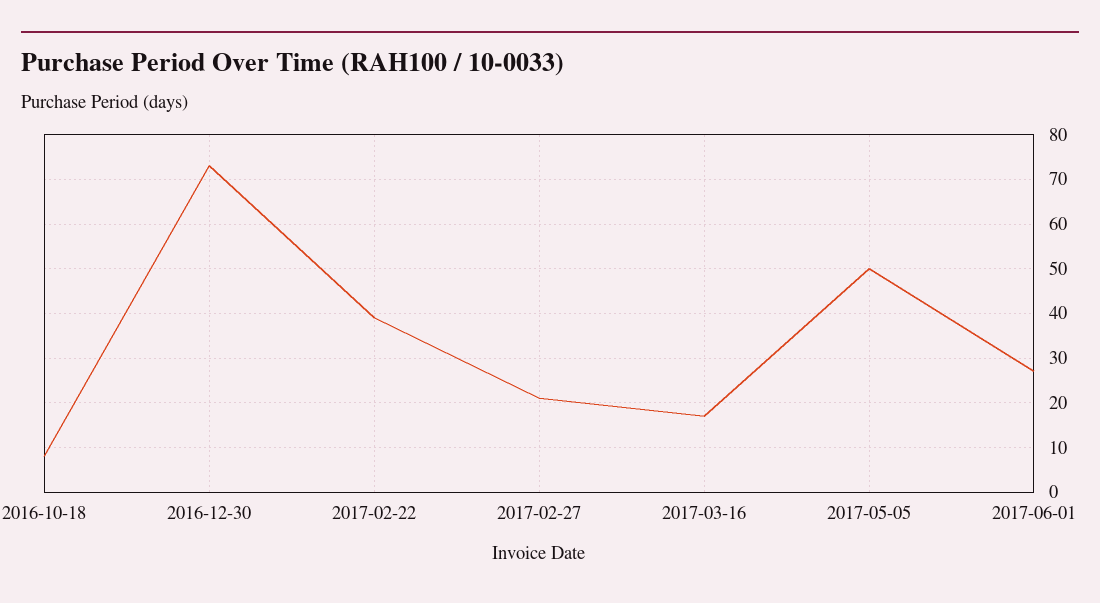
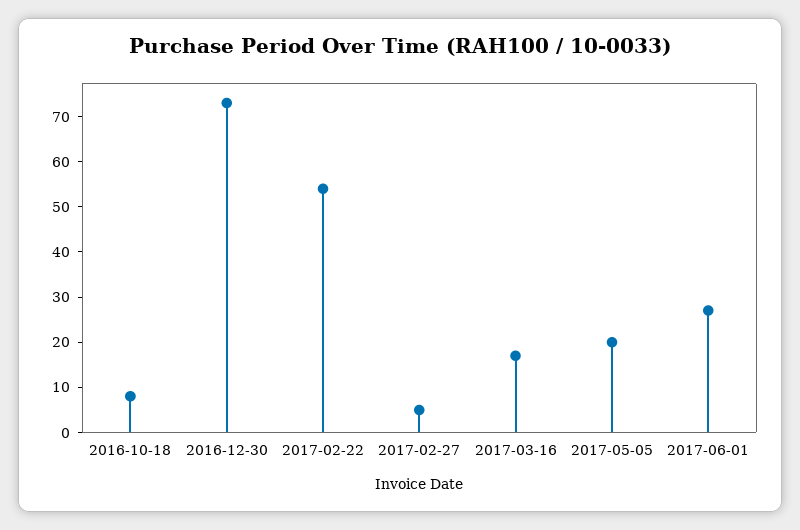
  {
    "2016-10-18": 10,
    "2016-12-30": 75,
-   "2017-02-22": 40,
+   "2017-02-22": 55,
-   "2017-02-27": 20,
+   "2017-02-27": 5,
    "2017-03-16": 15,
-   "2017-05-05": 50,
+   "2017-05-05": 20,
    "2017-06-01": 25
  }

